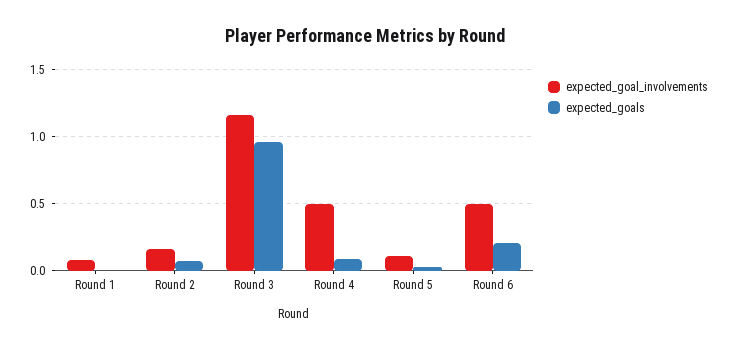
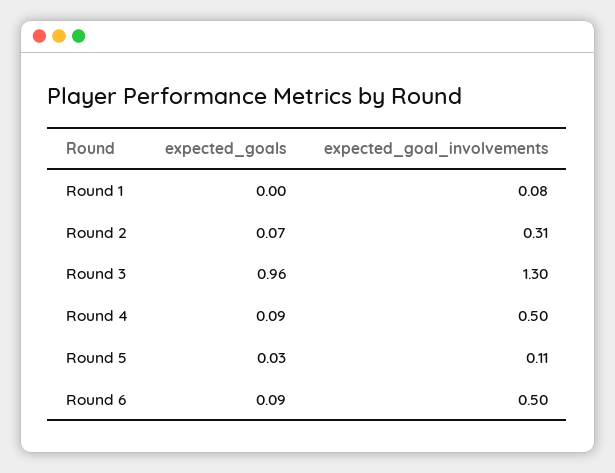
  {
    "expected_goal_involvements": {
      "Round 1": 0.08,
-     "Round 2": 0.15,
+     "Round 2": 0.31,
-     "Round 3": 1.15,
+     "Round 3": 1.3,
      "Round 4": 0.5,
      "Round 5": 0.11,
      "Round 6": 0.5
    },
    "expected_goals": {
      "Round 1": 0,
      "Round 2": 0.07,
      "Round 3": 0.96,
      "Round 4": 0.09,
      "Round 5": 0.03,
-     "Round 6": 0.2
+     "Round 6": 0.09
    }
  }

